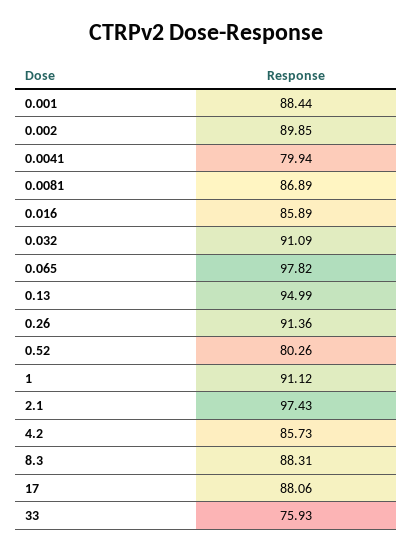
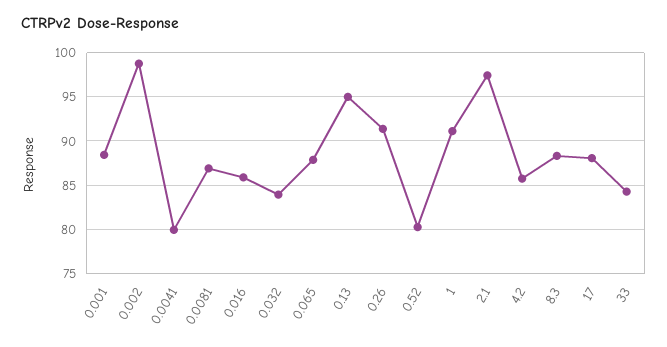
  {
    "0.001": 88.44,
-   "0.002": 89.85,
+   "0.002": 99,
    "0.0041": 79.94,
    "0.0081": 86.89,
    "0.016": 85.89,
-   "0.032": 91.09,
+   "0.032": 84,
-   "0.065": 97.82,
+   "0.065": 88,
    "0.13": 94.99,
    "0.26": 91.36,
    "0.52": 80.26,
    "1": 91.12,
    "2.1": 97.43,
    "4.2": 85.73,
    "8.3": 88.31,
    "17": 88.06,
-   "33": 75.93
+   "33": 84
  }

